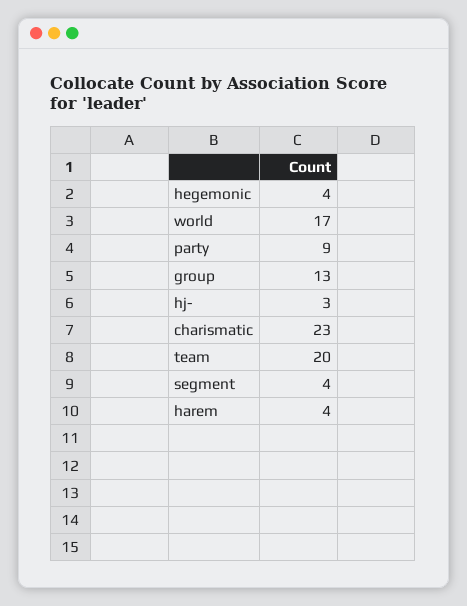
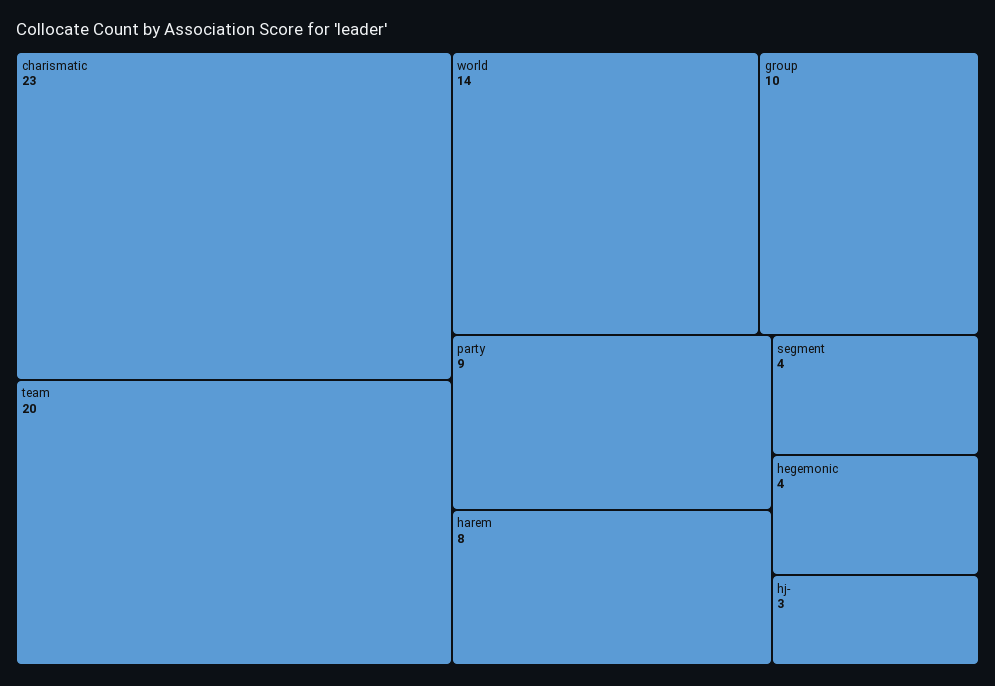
  {
    "hegemonic": 4,
-   "world": 17,
+   "world": 14,
    "party": 9,
-   "group": 13,
+   "group": 10,
    "hj-": 3,
    "charismatic": 23,
    "team": 20,
    "segment": 4,
-   "harem": 4
+   "harem": 8
  }

